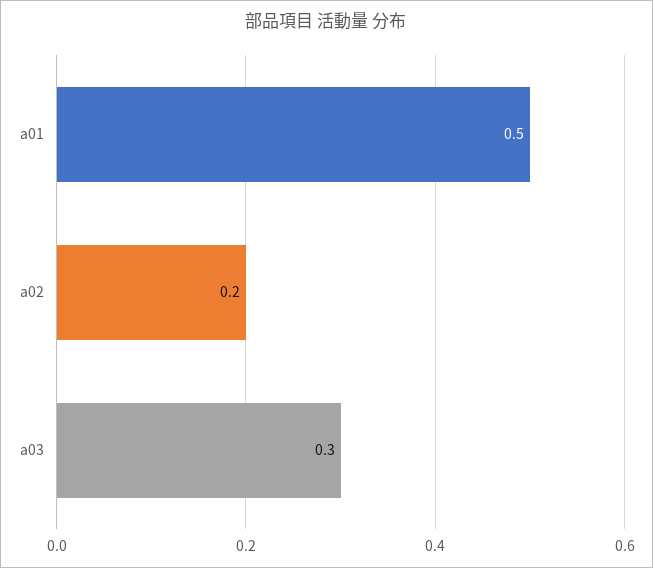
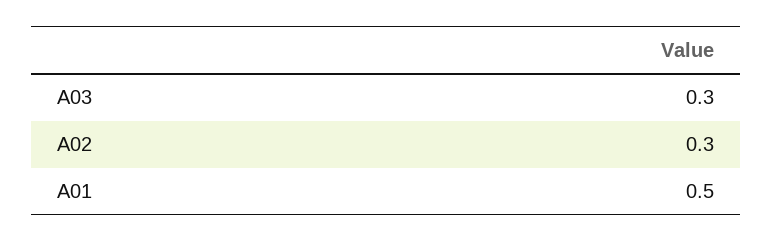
  {
    "a01": 0.5,
-   "a02": 0.2,
+   "a02": 0.3,
    "a03": 0.3
  }

